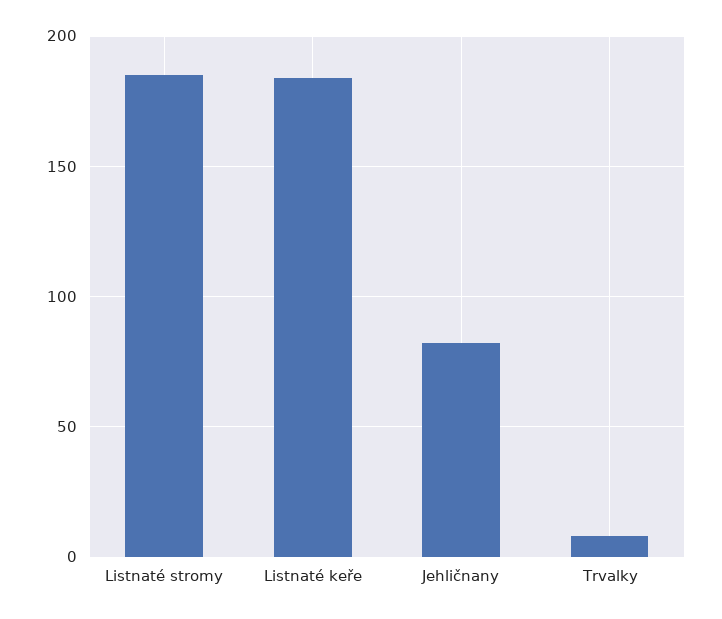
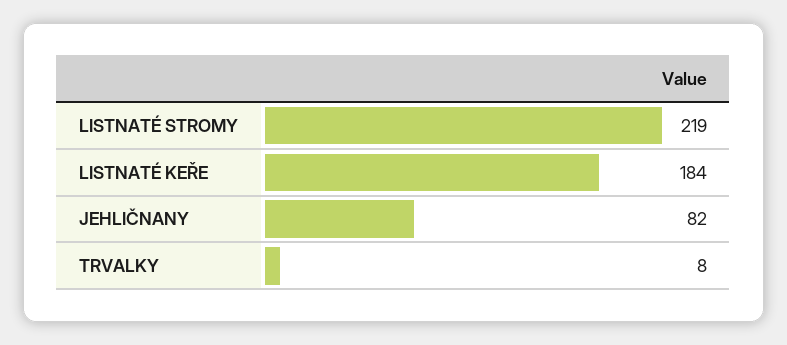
  {
-   "Listnaté stromy": 185,
+   "Listnaté stromy": 219,
    "Listnaté keře": 184,
    "Jehličnany": 82,
    "Trvalky": 8
  }

